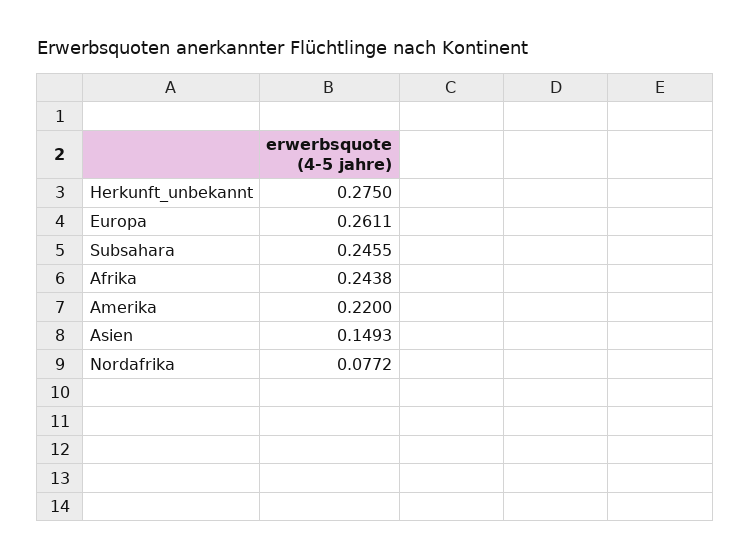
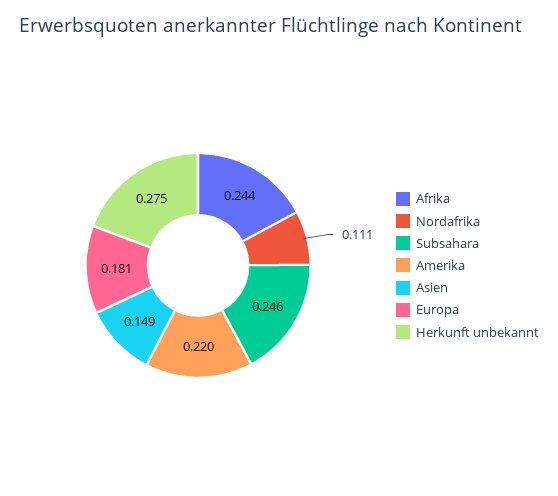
  {
    "Herkunft_unbekannt": 0.275,
-   "Europa": 0.2611,
+   "Europa": 0.181,
    "Subsahara": 0.2455,
    "Afrika": 0.2438,
    "Amerika": 0.22,
    "Asien": 0.1493,
-   "Nordafrika": 0.0772
+   "Nordafrika": 0.111
  }

